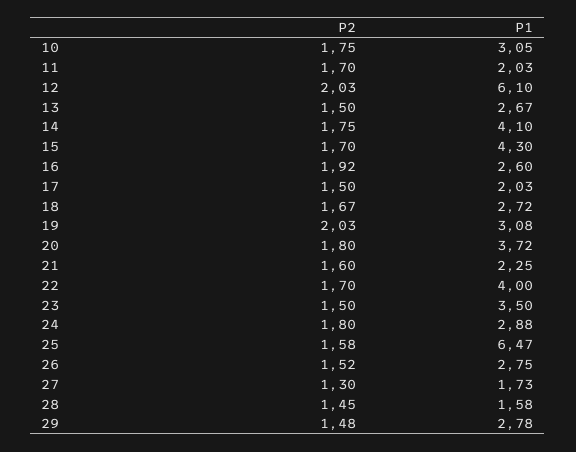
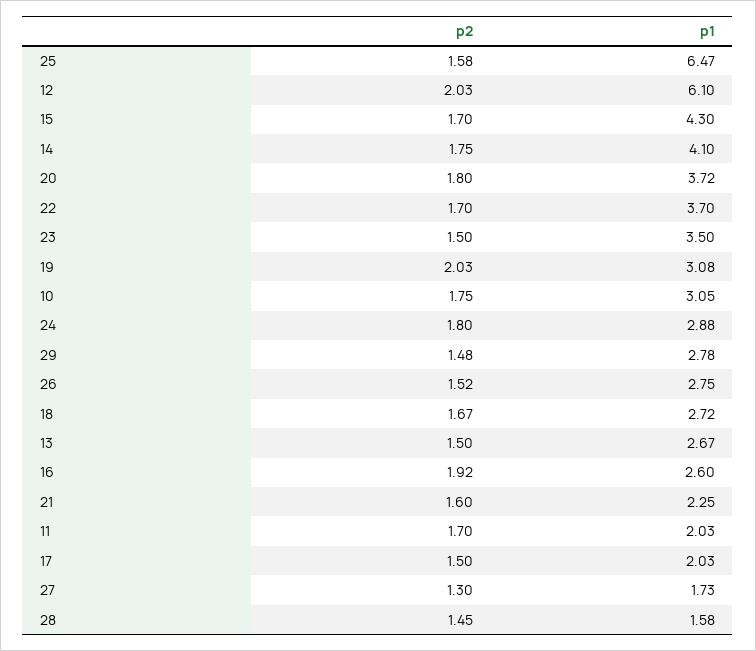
  {
    "P2": {
      "10": 1.75,
      "11": 1.7,
      "12": 2.03,
      "13": 1.5,
      "14": 1.75,
      "15": 1.7,
      "16": 1.92,
      "17": 1.5,
      "18": 1.67,
      "19": 2.03,
      "20": 1.8,
      "21": 1.6,
      "22": 1.7,
      "23": 1.5,
      "24": 1.8,
      "25": 1.58,
      "26": 1.52,
      "27": 1.3,
      "28": 1.45,
      "29": 1.48
    },
    "P1": {
      "10": 3.05,
      "11": 2.03,
      "12": 6.1,
      "13": 2.67,
      "14": 4.1,
      "15": 4.3,
      "16": 2.6,
      "17": 2.03,
      "18": 2.72,
      "19": 3.08,
      "20": 3.72,
      "21": 2.25,
-     "22": 4,
+     "22": 3.7,
      "23": 3.5,
      "24": 2.88,
      "25": 6.47,
      "26": 2.75,
      "27": 1.73,
      "28": 1.58,
      "29": 2.78
    }
  }

